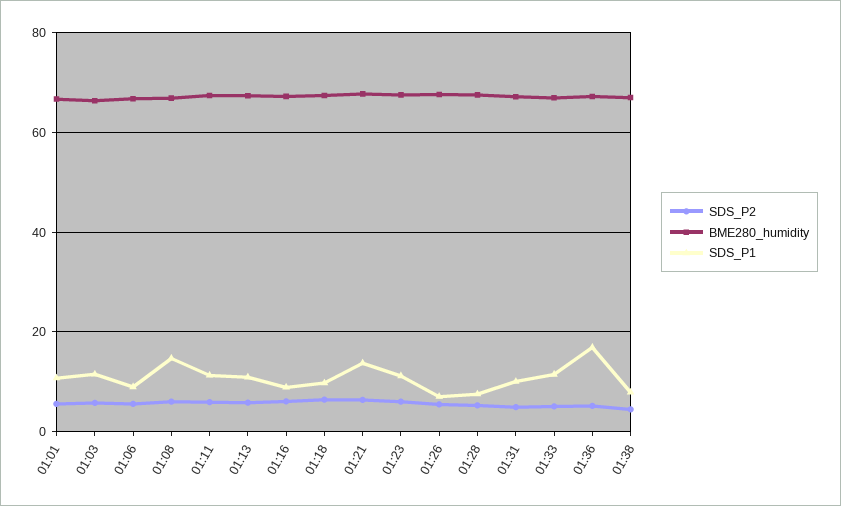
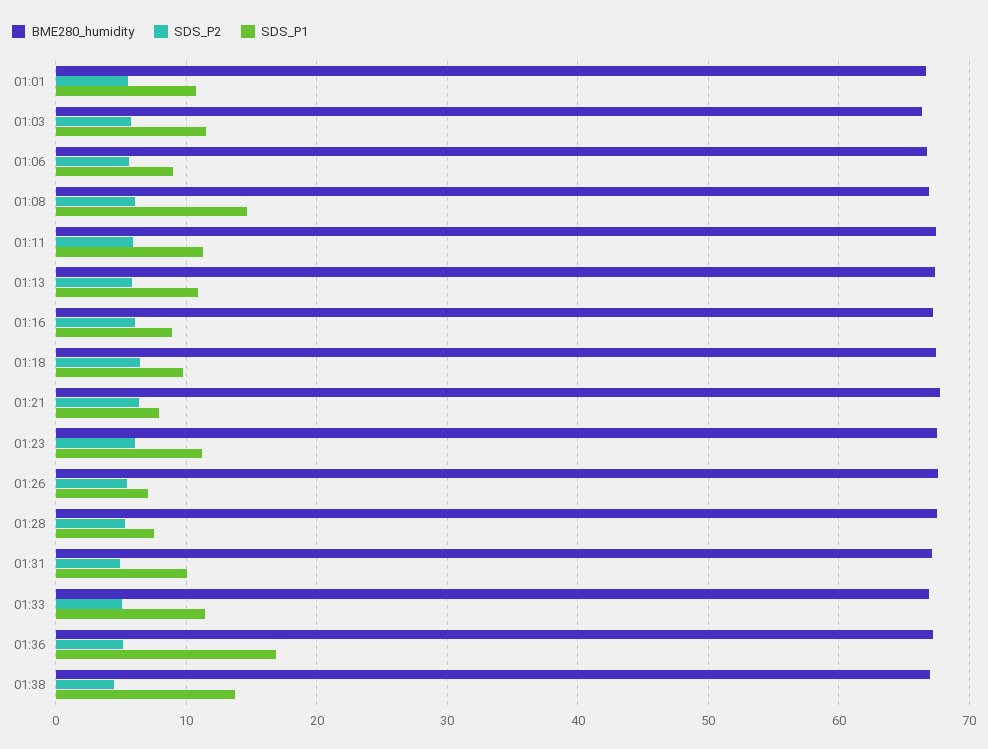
  {
    "SDS_P2": {
      "01:01": 6,
      "01:03": 6,
      "01:06": 6,
      "01:08": 6,
      "01:11": 6,
      "01:13": 6,
      "01:16": 6,
      "01:18": 6,
      "01:21": 6,
      "01:23": 6,
      "01:26": 5,
      "01:28": 5,
      "01:31": 5,
      "01:33": 5,
      "01:36": 5,
      "01:38": 5
    },
    "BME280_humidity": {
      "01:01": 67,
      "01:03": 66,
      "01:06": 67,
      "01:08": 67,
      "01:11": 67,
      "01:13": 67,
      "01:16": 67,
      "01:18": 67,
      "01:21": 68,
      "01:23": 68,
      "01:26": 68,
      "01:28": 68,
      "01:31": 67,
      "01:33": 67,
      "01:36": 67,
      "01:38": 67
    },
    "SDS_P1": {
      "01:01": 11,
      "01:03": 12,
      "01:06": 9,
      "01:08": 15,
      "01:11": 11,
      "01:13": 11,
      "01:16": 9,
      "01:18": 10,
-     "01:21": 14,
+     "01:21": 8,
      "01:23": 11,
      "01:26": 7,
      "01:28": 8,
      "01:31": 10,
      "01:33": 11,
      "01:36": 17,
-     "01:38": 8
+     "01:38": 14
    }
  }

